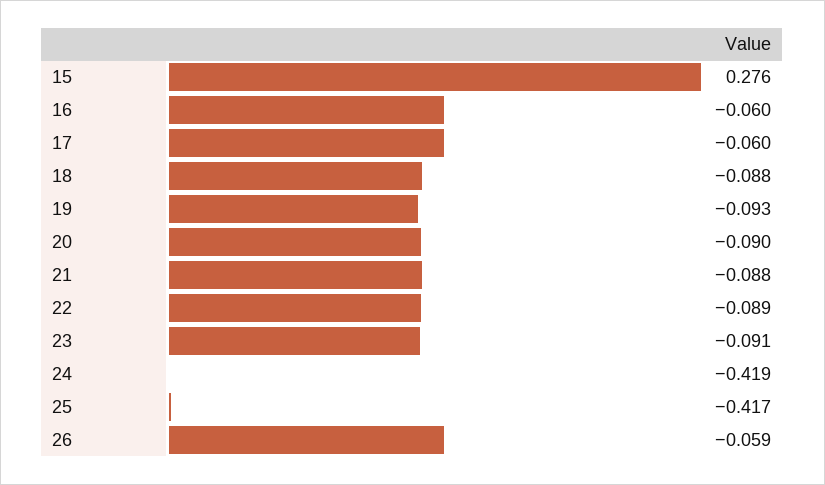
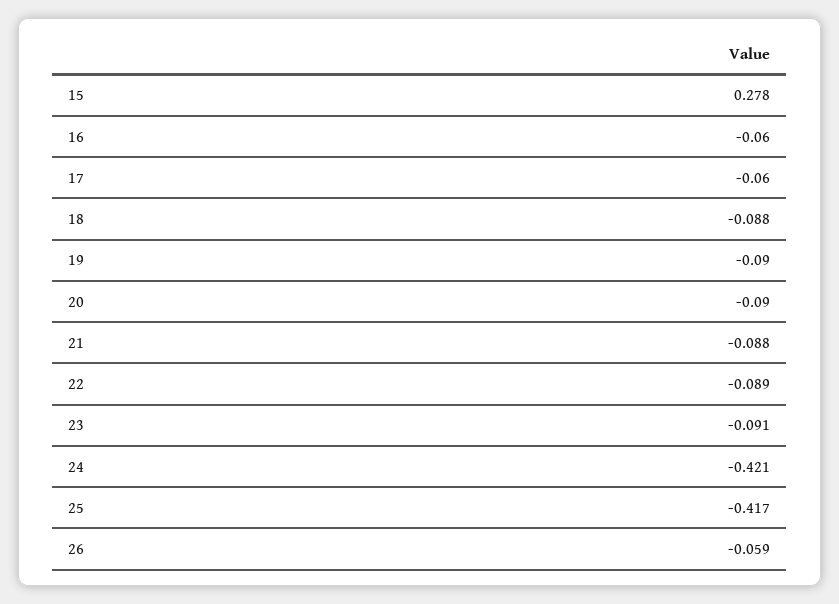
  {
-   "15": 0.276,
+   "15": 0.278,
    "16": -0.06,
    "17": -0.06,
    "18": -0.088,
-   "19": -0.093,
+   "19": -0.09,
    "20": -0.09,
    "21": -0.088,
    "22": -0.089,
    "23": -0.091,
-   "24": -0.419,
+   "24": -0.421,
    "25": -0.417,
    "26": -0.059
  }

